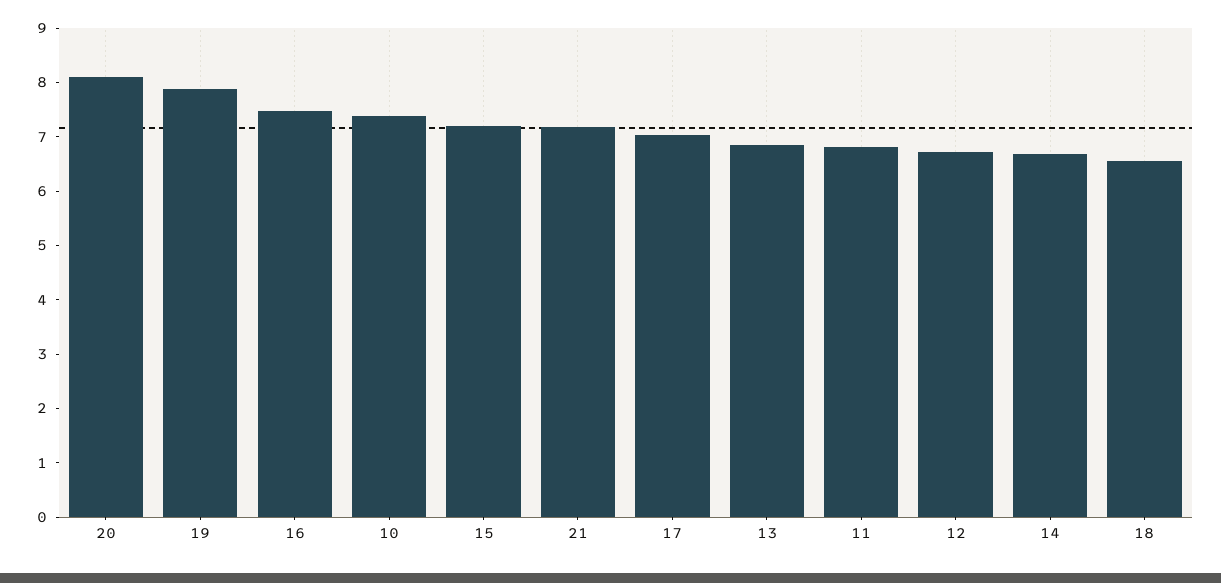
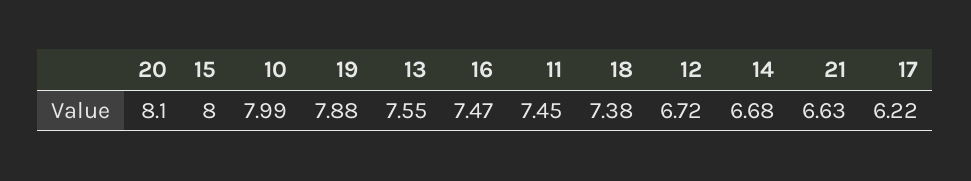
  {
    "20": 8.1,
    "19": 7.88,
    "16": 7.47,
-   "10": 7.4,
+   "10": 7.99,
-   "15": 7.2,
+   "15": 8,
-   "21": 7.2,
+   "21": 6.63,
-   "17": 7,
+   "17": 6.22,
-   "13": 6.8,
+   "13": 7.55,
-   "11": 6.8,
+   "11": 7.45,
    "12": 6.72,
    "14": 6.68,
-   "18": 6.6
+   "18": 7.38
  }

